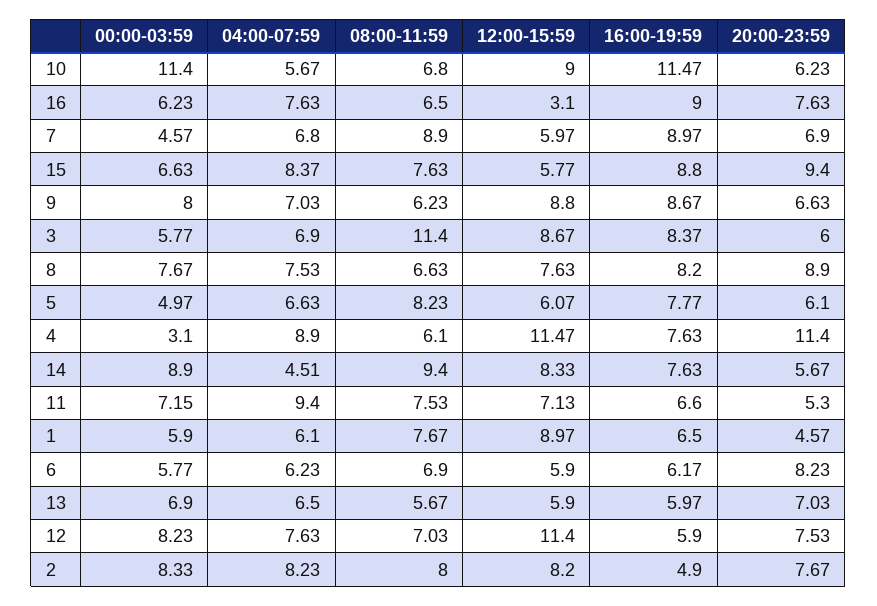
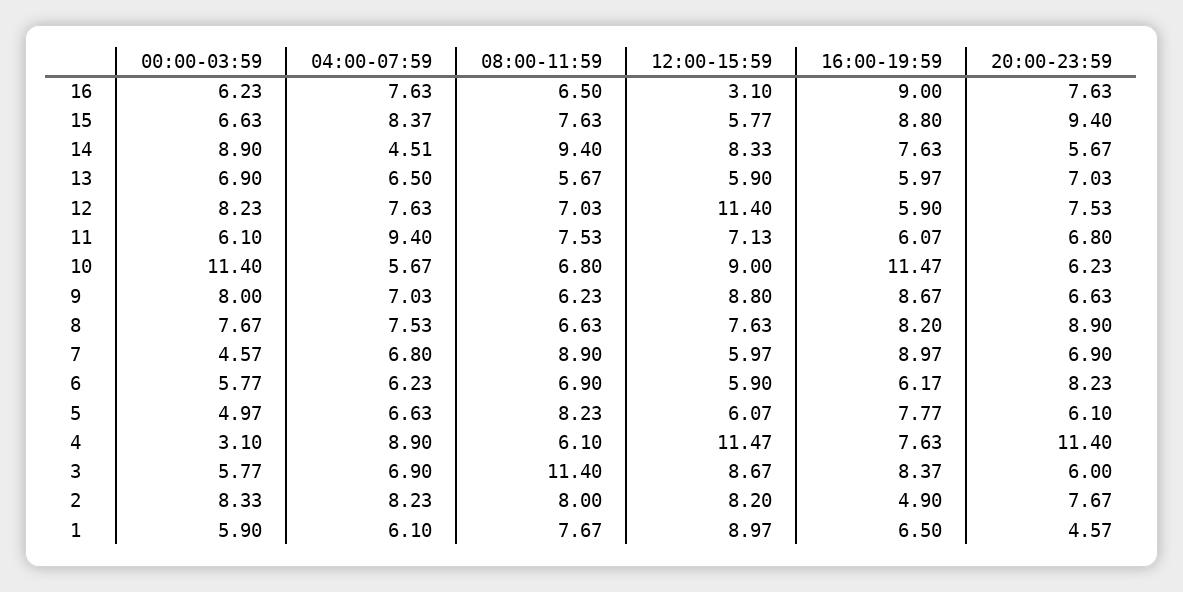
  {
    "00:00-03:59": {
      "10": 11.4,
      "16": 6.23,
      "7": 4.57,
      "15": 6.63,
      "9": 8,
      "3": 5.77,
      "8": 7.67,
      "5": 4.97,
      "4": 3.1,
      "14": 8.9,
-     "11": 7.15,
+     "11": 6.1,
      "1": 5.9,
      "6": 5.77,
      "13": 6.9,
      "12": 8.23,
      "2": 8.33
    },
    "04:00-07:59": {
      "10": 5.67,
      "16": 7.63,
      "7": 6.8,
      "15": 8.37,
      "9": 7.03,
      "3": 6.9,
      "8": 7.53,
      "5": 6.63,
      "4": 8.9,
      "14": 4.51,
      "11": 9.4,
      "1": 6.1,
      "6": 6.23,
      "13": 6.5,
      "12": 7.63,
      "2": 8.23
    },
    "08:00-11:59": {
      "10": 6.8,
      "16": 6.5,
      "7": 8.9,
      "15": 7.63,
      "9": 6.23,
      "3": 11.4,
      "8": 6.63,
      "5": 8.23,
      "4": 6.1,
      "14": 9.4,
      "11": 7.53,
      "1": 7.67,
      "6": 6.9,
      "13": 5.67,
      "12": 7.03,
      "2": 8
    },
    "12:00-15:59": {
      "10": 9,
      "16": 3.1,
      "7": 5.97,
      "15": 5.77,
      "9": 8.8,
      "3": 8.67,
      "8": 7.63,
      "5": 6.07,
      "4": 11.47,
      "14": 8.33,
      "11": 7.13,
      "1": 8.97,
      "6": 5.9,
      "13": 5.9,
      "12": 11.4,
      "2": 8.2
    },
    "16:00-19:59": {
      "10": 11.47,
      "16": 9,
      "7": 8.97,
      "15": 8.8,
      "9": 8.67,
      "3": 8.37,
      "8": 8.2,
      "5": 7.77,
      "4": 7.63,
      "14": 7.63,
-     "11": 6.6,
+     "11": 6.07,
      "1": 6.5,
      "6": 6.17,
      "13": 5.97,
      "12": 5.9,
      "2": 4.9
    },
    "20:00-23:59": {
      "10": 6.23,
      "16": 7.63,
      "7": 6.9,
      "15": 9.4,
      "9": 6.63,
      "3": 6,
      "8": 8.9,
      "5": 6.1,
      "4": 11.4,
      "14": 5.67,
-     "11": 5.3,
+     "11": 6.8,
      "1": 4.57,
      "6": 8.23,
      "13": 7.03,
      "12": 7.53,
      "2": 7.67
    }
  }

